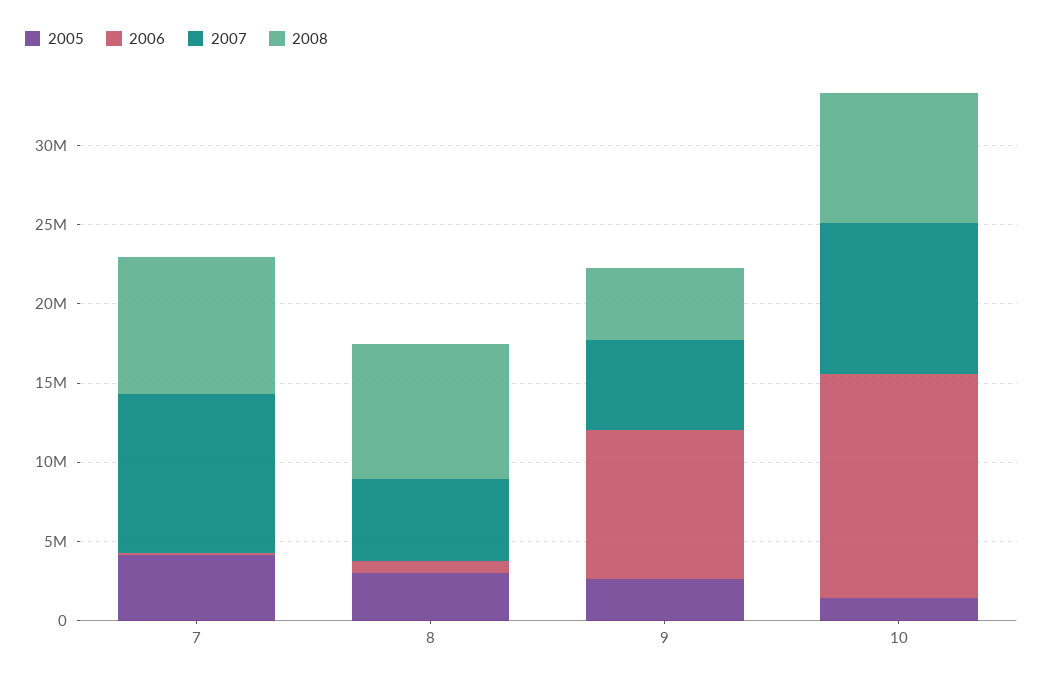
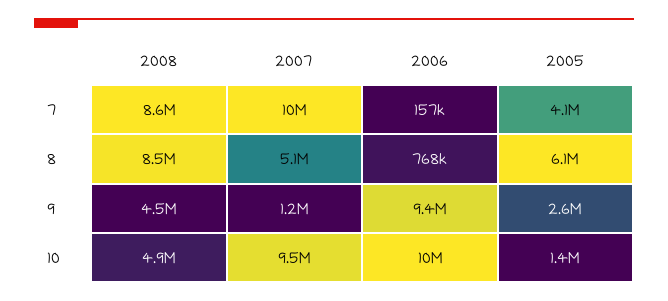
  {
    "2005": {
      "7": 4100000,
-     "8": 3000000,
+     "8": 6100000,
      "9": 2600000,
      "10": 1400000
    },
    "2006": {
      "7": 157000,
      "8": 768000,
      "9": 9400000,
-     "10": 14000000
+     "10": 10000000
    },
    "2007": {
      "7": 10000000,
      "8": 5100000,
-     "9": 6000000,
+     "9": 1200000,
      "10": 9500000
    },
    "2008": {
      "7": 8600000,
      "8": 8500000,
      "9": 4500000,
-     "10": 8000000
+     "10": 4900000
    }
  }

